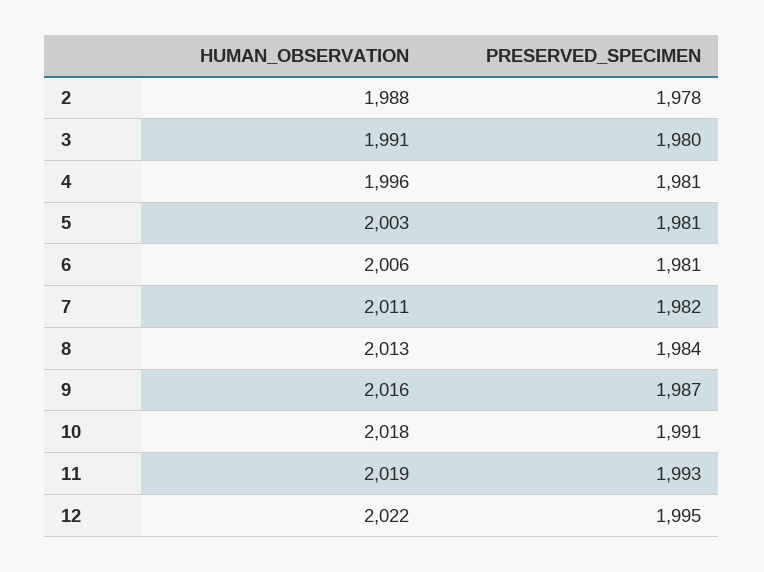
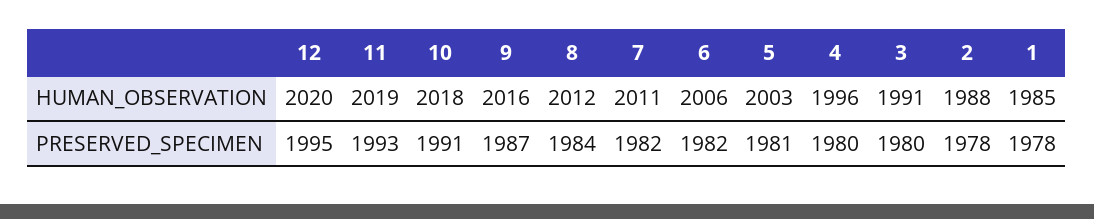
  {
    "HUMAN_OBSERVATION": {
      "2": 1988,
      "3": 1991,
      "4": 1996,
      "5": 2003,
      "6": 2006,
      "7": 2011,
-     "8": 2013,
+     "8": 2012,
      "9": 2016,
      "10": 2018,
      "11": 2019,
-     "12": 2022
+     "12": 2020,
+     "1": 1985
    },
    "PRESERVED_SPECIMEN": {
      "2": 1978,
      "3": 1980,
-     "4": 1981,
+     "4": 1980,
      "5": 1981,
-     "6": 1981,
+     "6": 1982,
      "7": 1982,
      "8": 1984,
      "9": 1987,
      "10": 1991,
      "11": 1993,
-     "12": 1995
+     "12": 1995,
+     "1": 1978
    }
  }

